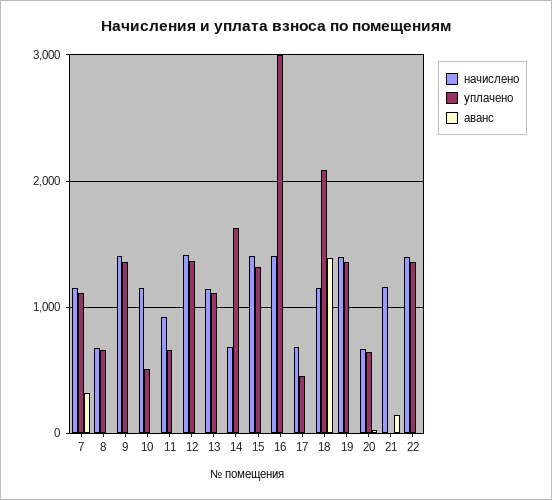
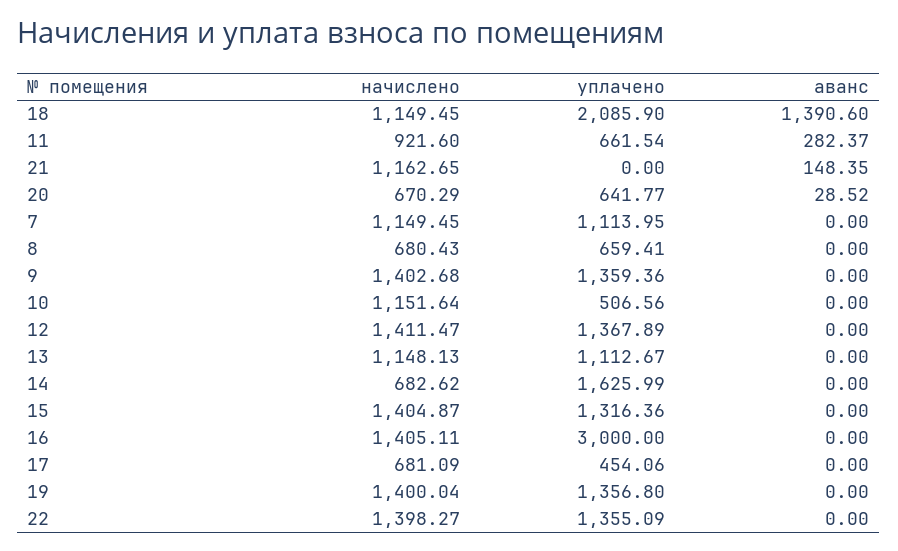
  {
    "начислено": {
      "7": 1149.45,
      "8": 680.43,
      "9": 1402.68,
      "10": 1151.64,
      "11": 921.6,
      "12": 1411.47,
      "13": 1148.13,
      "14": 682.62,
      "15": 1404.87,
      "16": 1405.11,
      "17": 681.09,
      "18": 1149.45,
      "19": 1400.04,
      "20": 670.29,
      "21": 1162.65,
      "22": 1398.27
    },
    "уплачено": {
      "7": 1113.95,
      "8": 659.41,
      "9": 1359.36,
      "10": 506.56,
      "11": 661.54,
      "12": 1367.89,
      "13": 1112.67,
      "14": 1625.99,
      "15": 1316.36,
      "16": 3000,
      "17": 454.06,
      "18": 2085.9,
      "19": 1356.8,
      "20": 641.77,
      "21": 0,
      "22": 1355.09
    },
    "аванс": {
-     "7": 300,
+     "7": 0,
      "8": 0,
      "9": 0,
      "10": 0,
-     "11": 0,
+     "11": 282.37,
      "12": 0,
      "13": 0,
      "14": 0,
      "15": 0,
      "16": 0,
      "17": 0,
      "18": 1390.6,
      "19": 0,
      "20": 28.52,
      "21": 148.35,
      "22": 0
    }
  }

